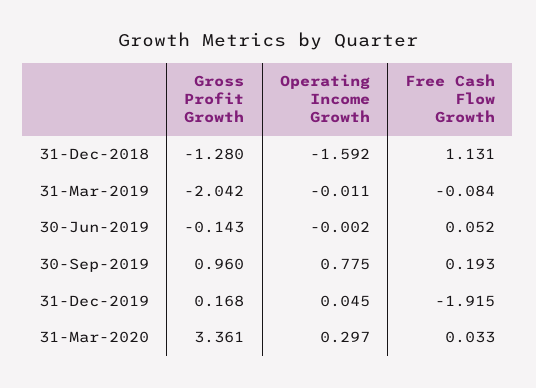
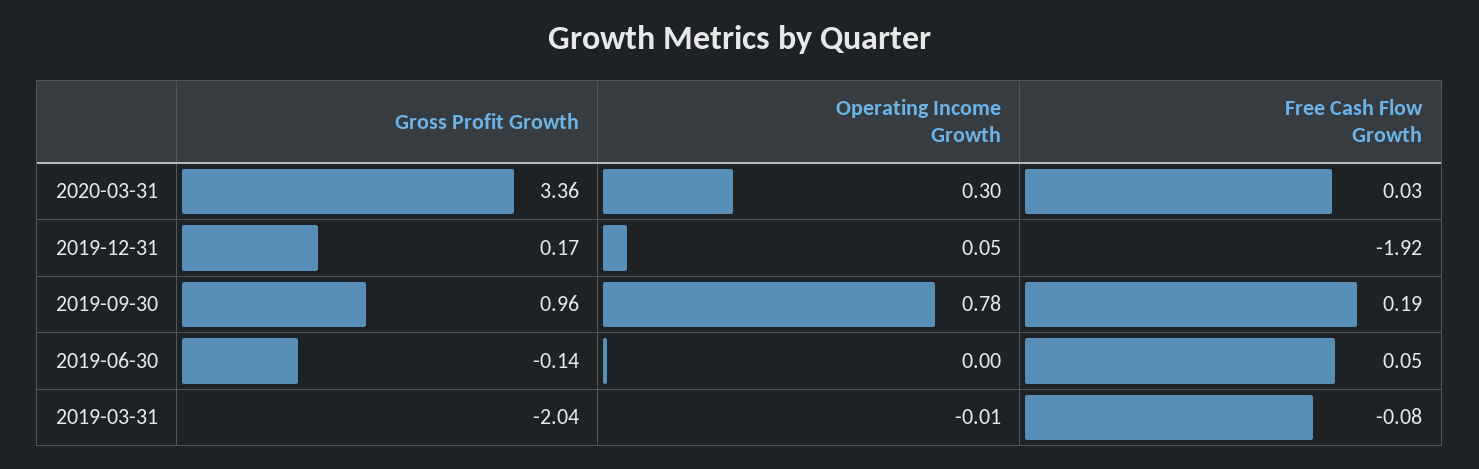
  {
    "Gross Profit Growth": {
-     "31-Dec-2018": -1.28,
      "31-Mar-2019": -2.042,
      "30-Jun-2019": -0.143,
      "30-Sep-2019": 0.96,
      "31-Dec-2019": 0.168,
      "31-Mar-2020": 3.361
    },
    "Operating Income Growth": {
-     "31-Dec-2018": -1.592,
      "31-Mar-2019": -0.011,
      "30-Jun-2019": -0.002,
      "30-Sep-2019": 0.775,
      "31-Dec-2019": 0.045,
      "31-Mar-2020": 0.297
    },
    "Free Cash Flow Growth": {
-     "31-Dec-2018": 1.131,
      "31-Mar-2019": -0.084,
      "30-Jun-2019": 0.052,
      "30-Sep-2019": 0.193,
      "31-Dec-2019": -1.915,
      "31-Mar-2020": 0.033
    }
  }

